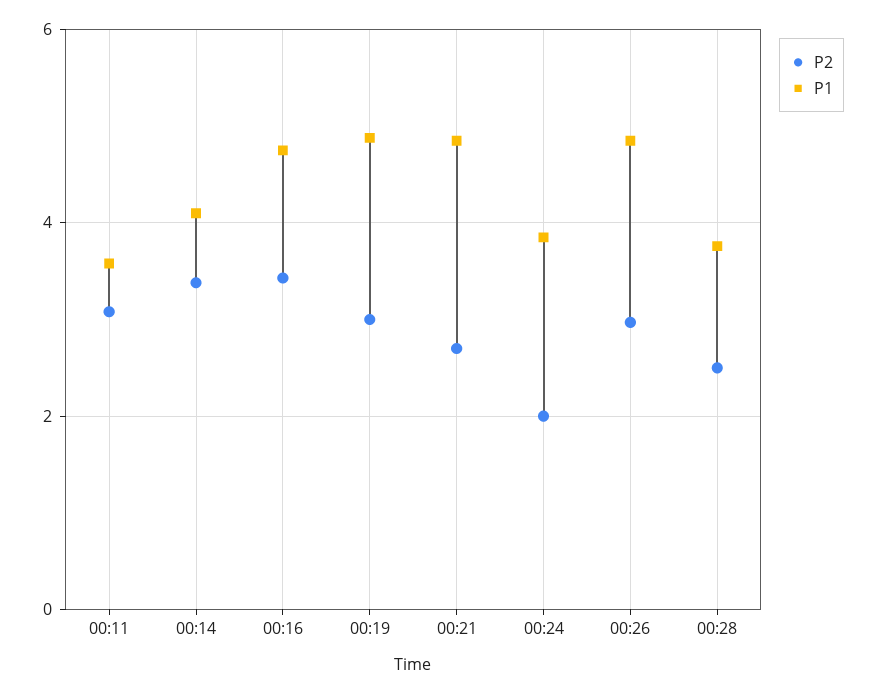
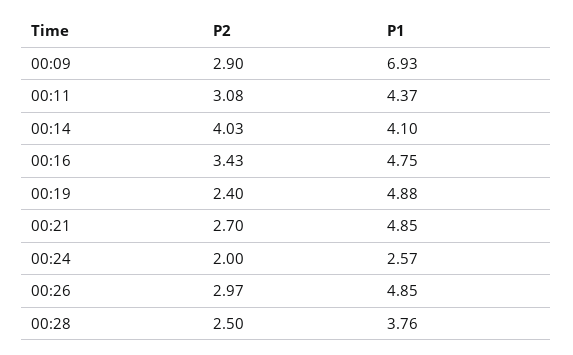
  {
    "P2": {
      "00:11": 3.08,
-     "00:14": 3.4,
+     "00:14": 4.03,
      "00:16": 3.43,
-     "00:19": 3,
+     "00:19": 2.4,
      "00:21": 2.7,
      "00:24": 2,
      "00:26": 2.97,
-     "00:28": 2.5
+     "00:28": 2.5,
+     "00:09": 2.9
    },
    "P1": {
-     "00:11": 3.6,
+     "00:11": 4.37,
      "00:14": 4.1,
      "00:16": 4.75,
      "00:19": 4.88,
      "00:21": 4.85,
-     "00:24": 3.8,
+     "00:24": 2.57,
      "00:26": 4.85,
-     "00:28": 3.76
+     "00:28": 3.76,
+     "00:09": 6.93
    }
  }

